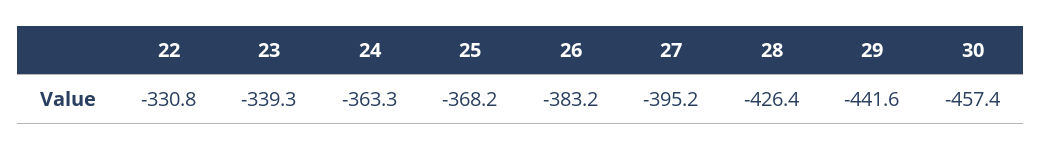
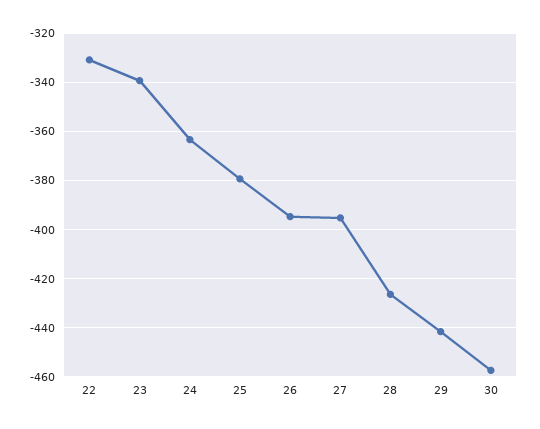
  {
    "22": -330.8,
    "23": -339.3,
    "24": -363.3,
-   "25": -368.2,
+   "25": -380,
-   "26": -383.2,
+   "26": -395,
    "27": -395.2,
    "28": -426.4,
    "29": -441.6,
    "30": -457.4
  }

